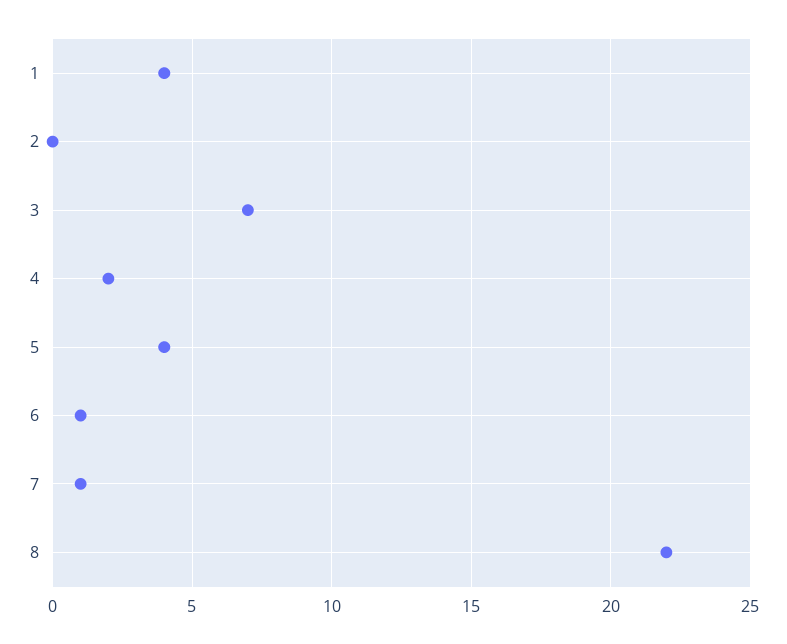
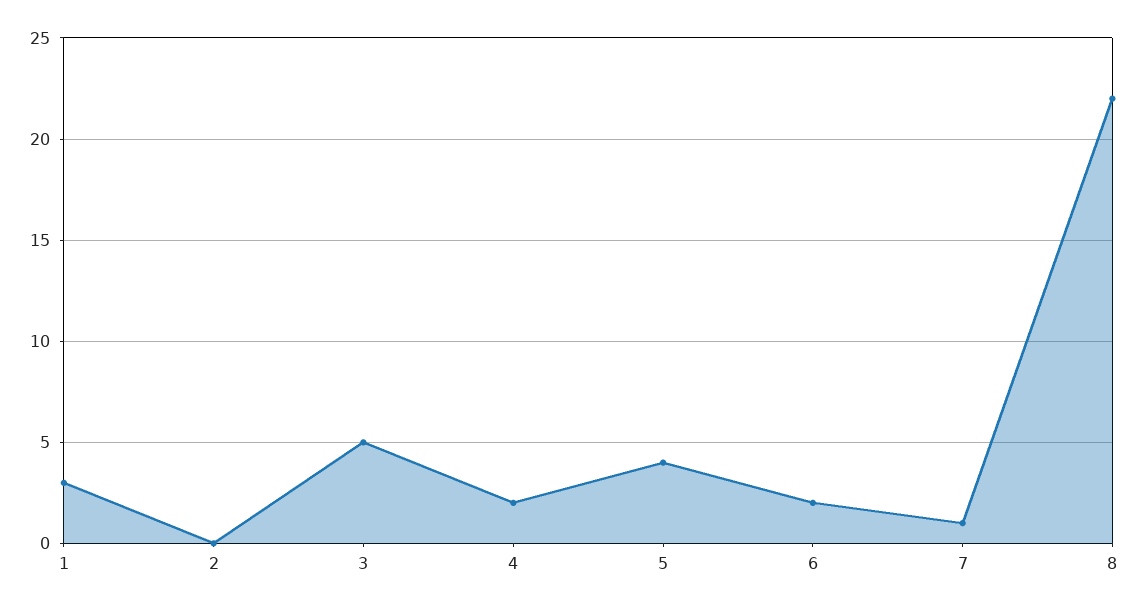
  {
-   "1": 4,
+   "1": 3,
    "2": 0,
-   "3": 7,
+   "3": 5,
    "4": 2,
    "5": 4,
-   "6": 1,
+   "6": 2,
    "7": 1,
    "8": 22
  }

